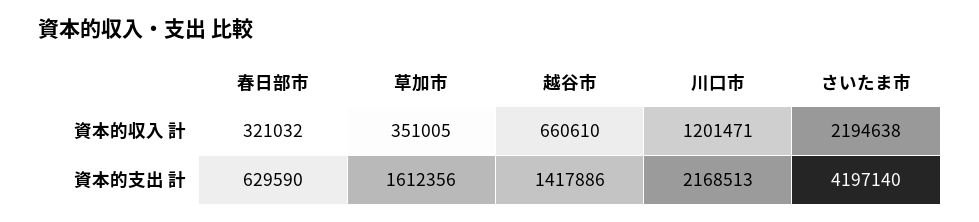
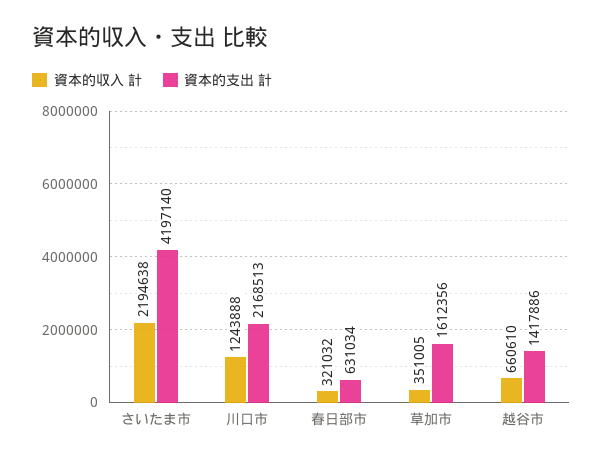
  {
    "資本的収入 計": {
      "春日部市": 321032,
      "草加市": 351005,
      "越谷市": 660610,
-     "川口市": 1201471,
+     "川口市": 1243888,
      "さいたま市": 2194638
    },
    "資本的支出 計": {
-     "春日部市": 629590,
+     "春日部市": 631034,
      "草加市": 1612356,
      "越谷市": 1417886,
      "川口市": 2168513,
      "さいたま市": 4197140
    }
  }

